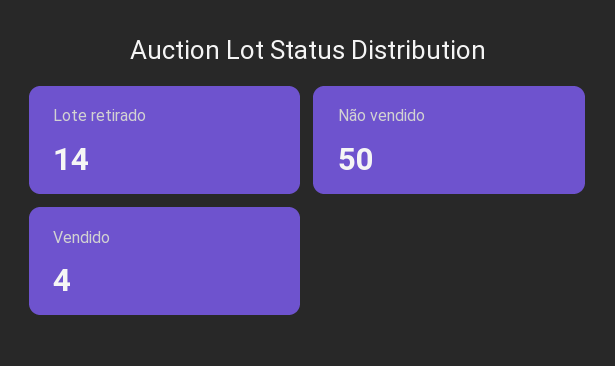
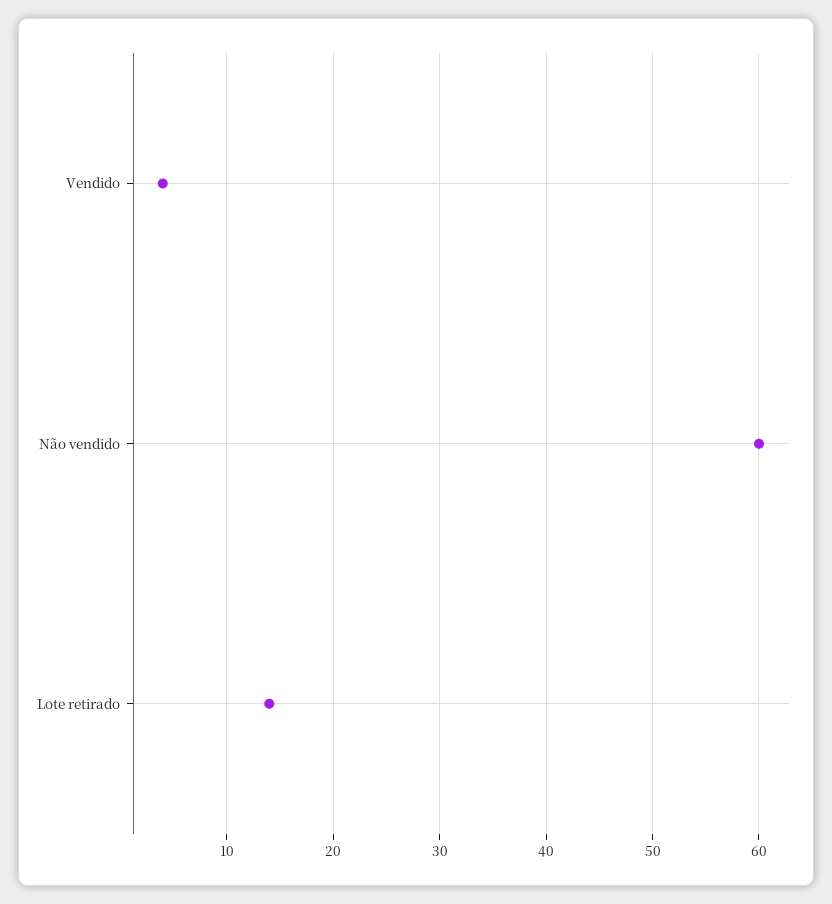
  {
    "Lote retirado": 14,
-   "Não vendido": 50,
+   "Não vendido": 60,
    "Vendido": 4
  }

